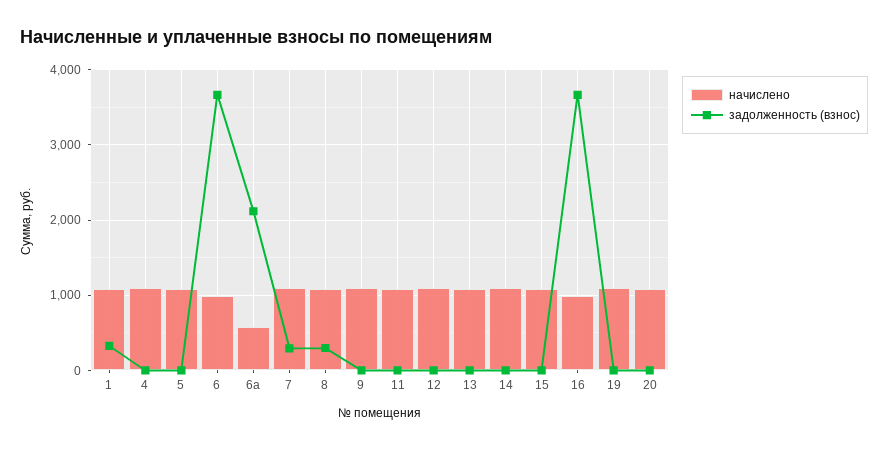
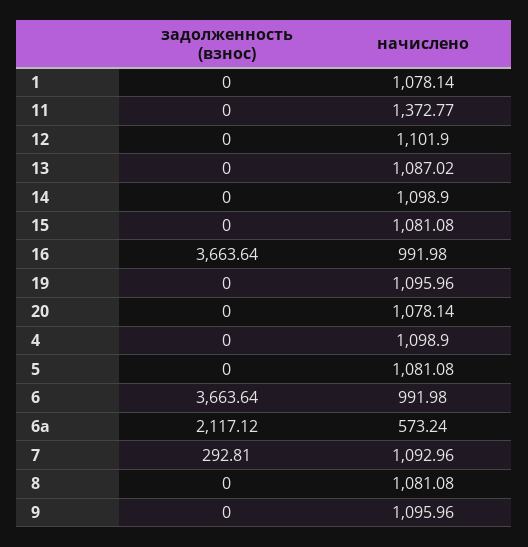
  {
    "начислено": {
      "1": 1078.14,
      "4": 1098.9,
      "5": 1081.08,
      "6": 991.98,
      "6а": 573.24,
      "7": 1092.96,
      "8": 1081.08,
      "9": 1095.96,
-     "11": 1100,
+     "11": 1372.77,
      "12": 1101.9,
      "13": 1087.02,
      "14": 1098.9,
      "15": 1081.08,
      "16": 991.98,
      "19": 1095.96,
      "20": 1078.14
    },
    "задолженность (взнос)": {
-     "1": 300,
+     "1": 0,
      "4": 0,
      "5": 0,
      "6": 3663.64,
      "6а": 2117.12,
      "7": 292.81,
-     "8": 300,
+     "8": 0,
      "9": 0,
      "11": 0,
      "12": 0,
      "13": 0,
      "14": 0,
      "15": 0,
      "16": 3663.64,
      "19": 0,
      "20": 0
    }
  }

